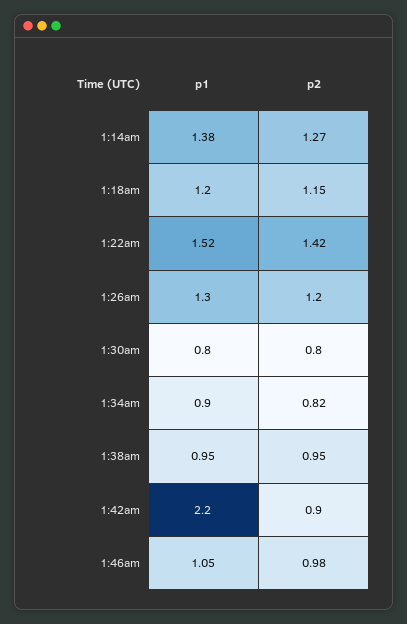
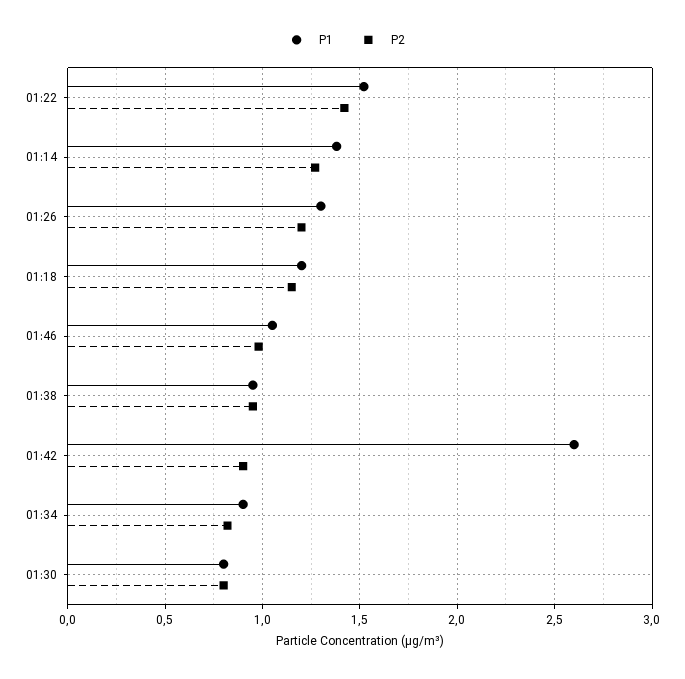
  {
    "p1": {
      "1:14am": 1.38,
      "1:18am": 1.2,
      "1:22am": 1.52,
      "1:26am": 1.3,
      "1:30am": 0.8,
      "1:34am": 0.9,
      "1:38am": 0.95,
-     "1:42am": 2.2,
+     "1:42am": 2.6,
      "1:46am": 1.05
    },
    "p2": {
      "1:14am": 1.27,
      "1:18am": 1.15,
      "1:22am": 1.42,
      "1:26am": 1.2,
      "1:30am": 0.8,
      "1:34am": 0.82,
      "1:38am": 0.95,
      "1:42am": 0.9,
      "1:46am": 0.98
    }
  }

